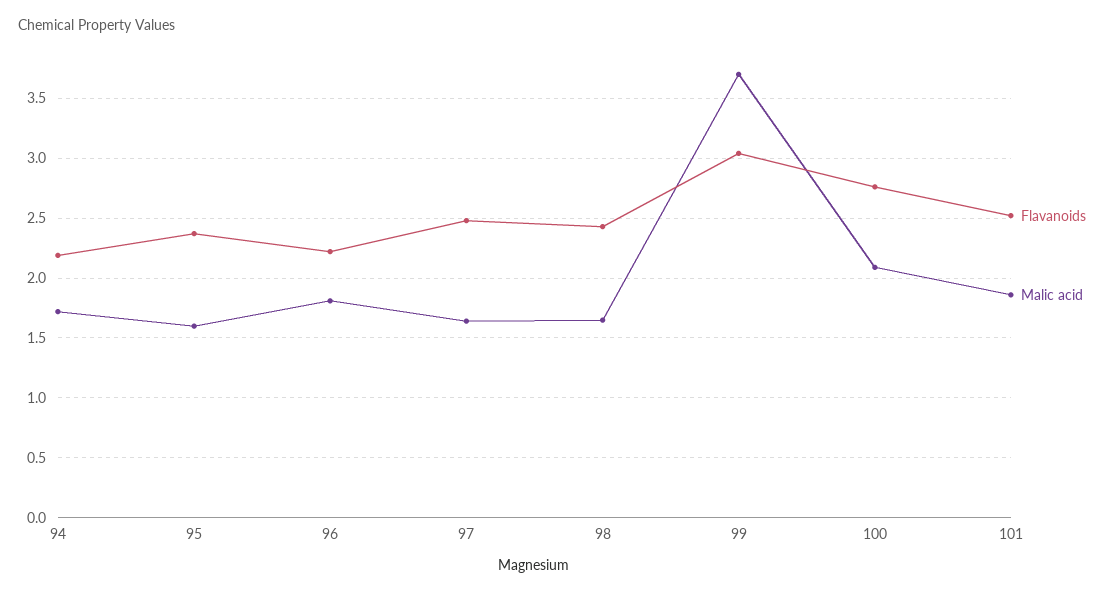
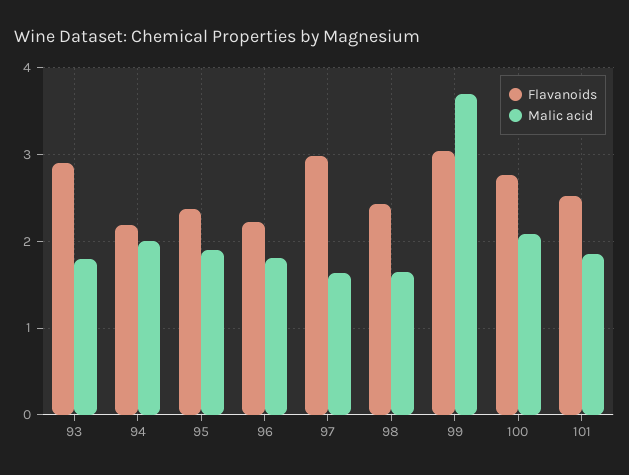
  {
    "Flavanoids": {
      "94": 2.2,
      "95": 2.4,
      "96": 2.2,
-     "97": 2.5,
+     "97": 3,
      "98": 2.4,
      "99": 3,
      "100": 2.8,
-     "101": 2.5
+     "101": 2.5,
+     "93": 2.9
    },
    "Malic acid": {
-     "94": 1.7,
+     "94": 2,
-     "95": 1.6,
+     "95": 1.9,
      "96": 1.8,
      "97": 1.6,
      "98": 1.7,
      "99": 3.7,
      "100": 2.1,
-     "101": 1.9
+     "101": 1.9,
+     "93": 1.8
    }
  }

